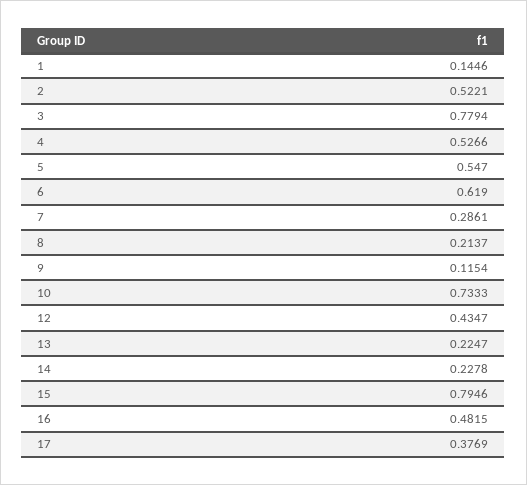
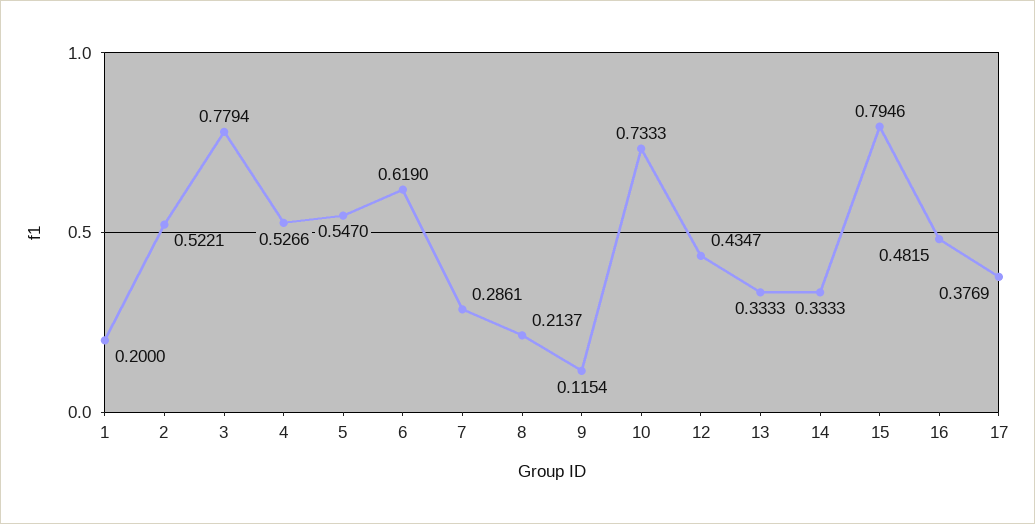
  {
-   "1": 0.1446,
+   "1": 0.2,
    "2": 0.5221,
    "3": 0.7794,
    "4": 0.5266,
    "5": 0.547,
    "6": 0.619,
    "7": 0.2861,
    "8": 0.2137,
    "9": 0.1154,
    "10": 0.7333,
    "12": 0.4347,
-   "13": 0.2247,
+   "13": 0.3333,
-   "14": 0.2278,
+   "14": 0.3333,
    "15": 0.7946,
    "16": 0.4815,
    "17": 0.3769
  }

